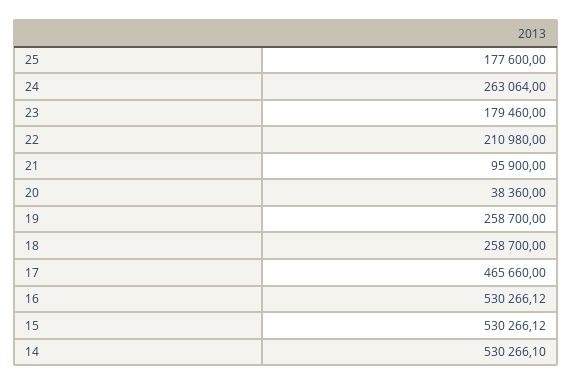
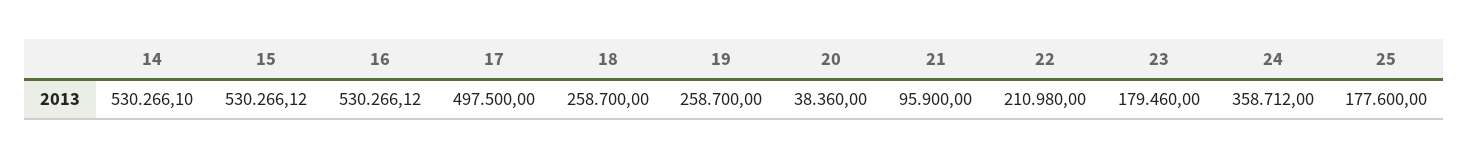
  {
    "25": 177600,
-   "24": 263064,
+   "24": 358712,
    "23": 179460,
    "22": 210980,
    "21": 95900,
    "20": 38360,
    "19": 258700,
    "18": 258700,
-   "17": 465660,
+   "17": 497500,
    "16": 530266.12,
    "15": 530266.12,
    "14": 530266.1
  }

